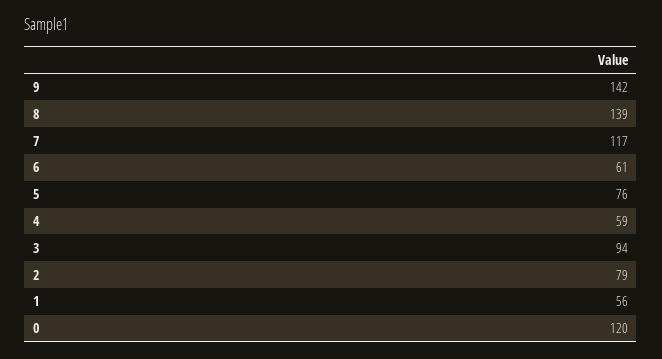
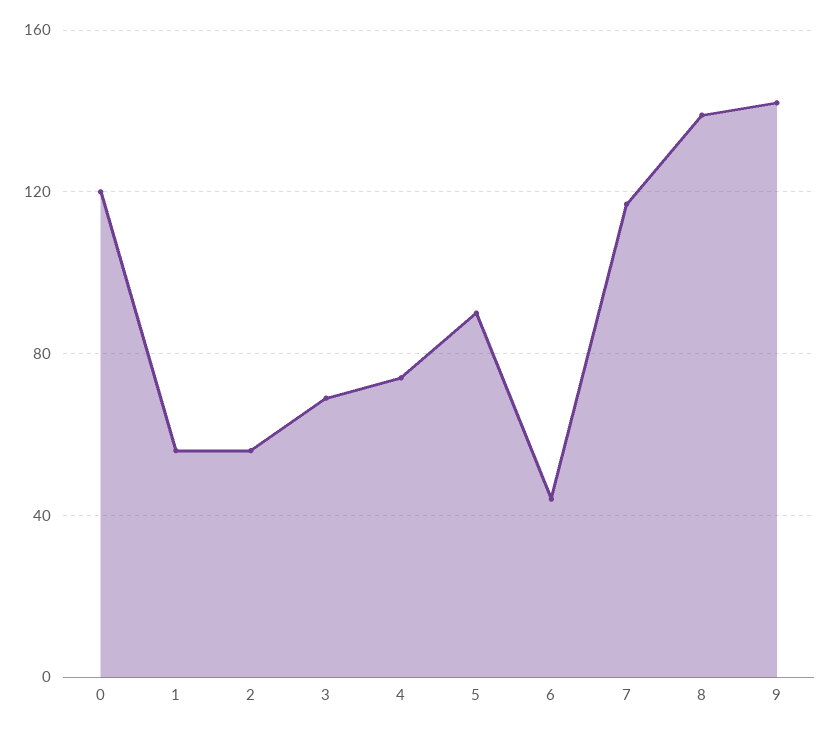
  {
    "9": 142,
    "8": 139,
    "7": 117,
-   "6": 61,
+   "6": 45,
-   "5": 76,
+   "5": 90,
-   "4": 59,
+   "4": 75,
-   "3": 94,
+   "3": 70,
-   "2": 79,
+   "2": 55,
    "1": 56,
    "0": 120
  }

